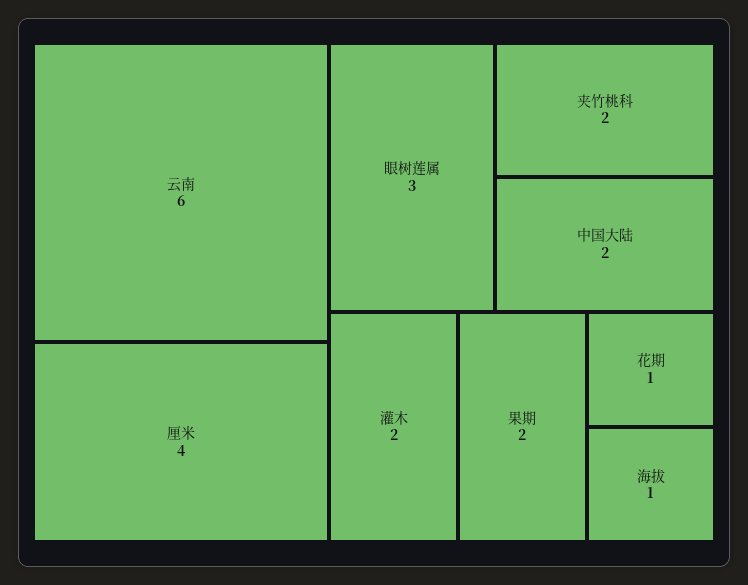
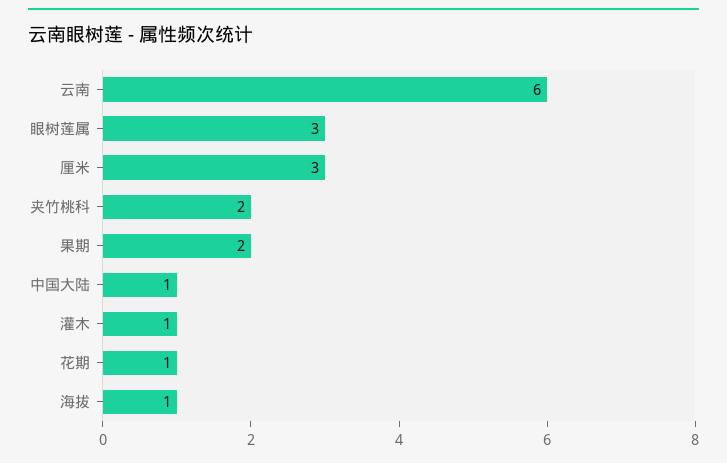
  {
    "云南": 6,
-   "厘米": 4,
+   "厘米": 3,
    "眼树莲属": 3,
    "夹竹桃科": 2,
-   "中国大陆": 2,
+   "中国大陆": 1,
-   "灌木": 2,
+   "灌木": 1,
    "果期": 2,
    "花期": 1,
    "海拔": 1
  }

